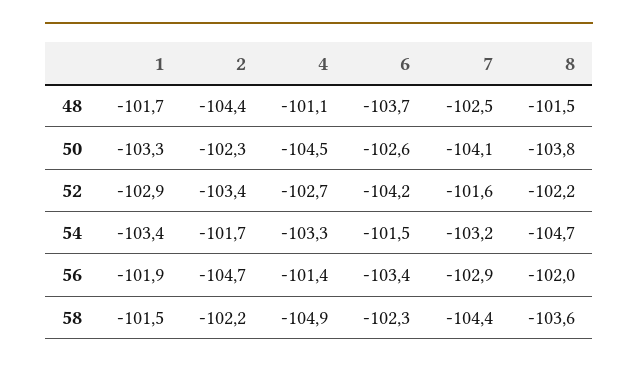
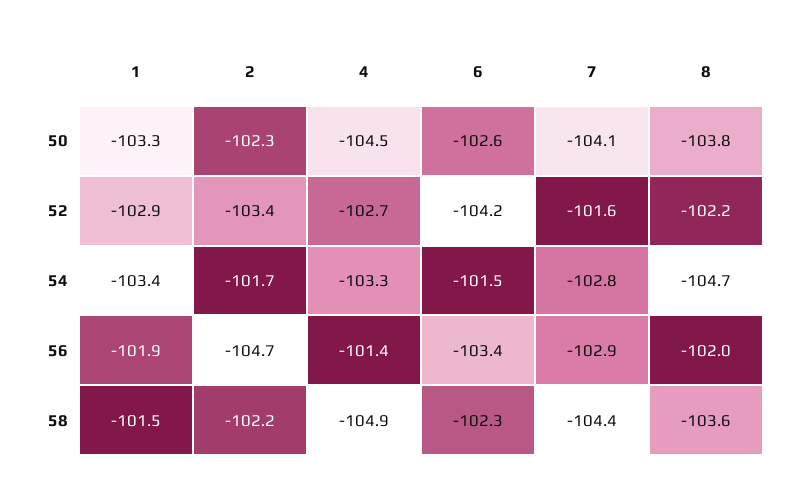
  {
    "1": {
-     "48": -101.7,
      "50": -103.3,
      "52": -102.9,
      "54": -103.4,
      "56": -101.9,
      "58": -101.5
    },
    "2": {
-     "48": -104.4,
      "50": -102.3,
      "52": -103.4,
      "54": -101.7,
      "56": -104.7,
      "58": -102.2
    },
    "4": {
-     "48": -101.1,
      "50": -104.5,
      "52": -102.7,
      "54": -103.3,
      "56": -101.4,
      "58": -104.9
    },
    "6": {
-     "48": -103.7,
      "50": -102.6,
      "52": -104.2,
      "54": -101.5,
      "56": -103.4,
      "58": -102.3
    },
    "7": {
-     "48": -102.5,
      "50": -104.1,
      "52": -101.6,
-     "54": -103.2,
+     "54": -102.8,
      "56": -102.9,
      "58": -104.4
    },
    "8": {
-     "48": -101.5,
      "50": -103.8,
      "52": -102.2,
      "54": -104.7,
      "56": -102,
      "58": -103.6
    }
  }

